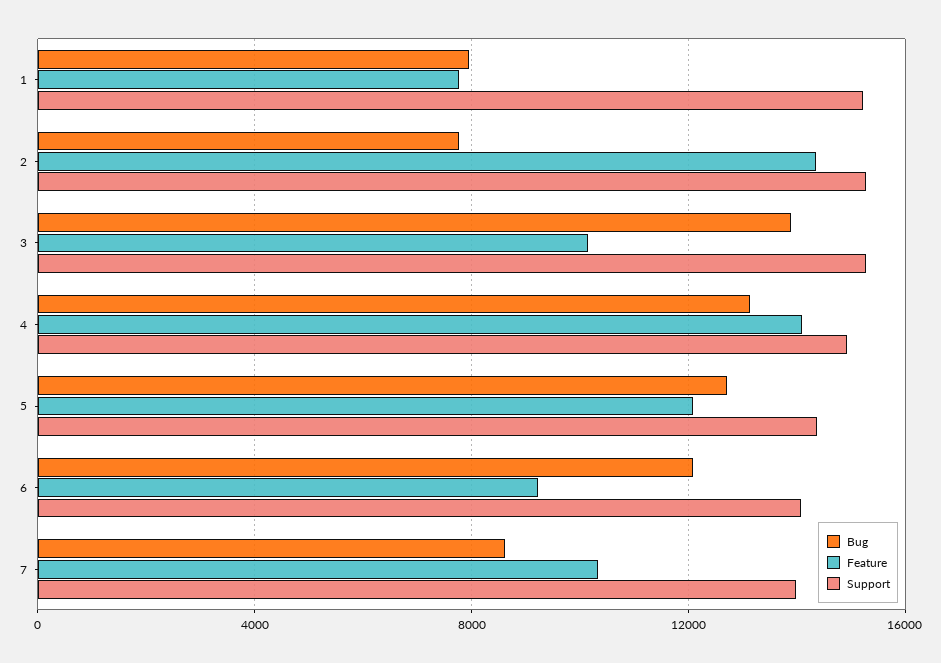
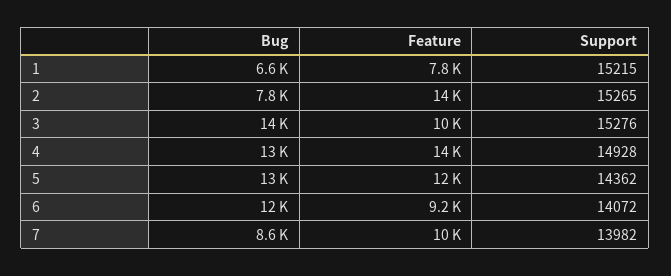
  {
    "Bug": {
-     "1": 8000,
+     "1": 6600,
      "2": 7800,
      "3": 14000,
      "4": 13000,
      "5": 13000,
      "6": 12000,
      "7": 8600
    },
    "Feature": {
      "1": 7800,
      "2": 14000,
      "3": 10000,
      "4": 14000,
      "5": 12000,
      "6": 9200,
      "7": 10000
    },
    "Support": {
      "1": 15215,
      "2": 15265,
      "3": 15276,
      "4": 14928,
      "5": 14362,
      "6": 14072,
      "7": 13982
    }
  }

